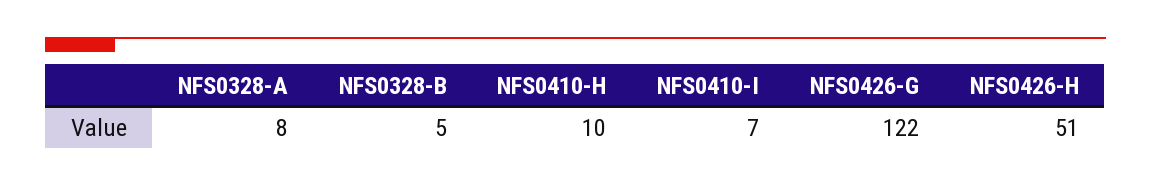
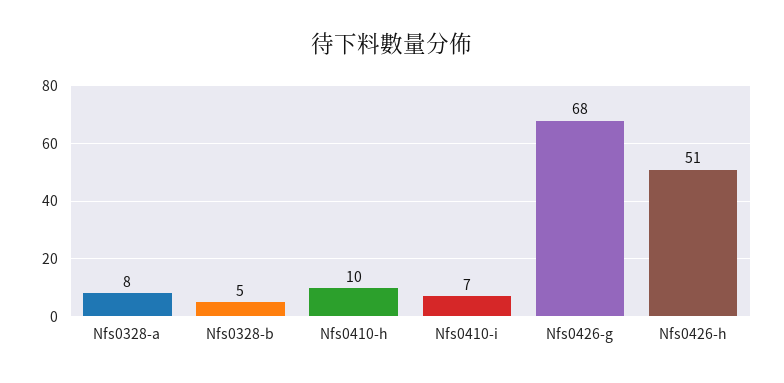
  {
    "NFS0328-A": 8,
    "NFS0328-B": 5,
    "NFS0410-H": 10,
    "NFS0410-I": 7,
-   "NFS0426-G": 122,
+   "NFS0426-G": 68,
    "NFS0426-H": 51
  }

